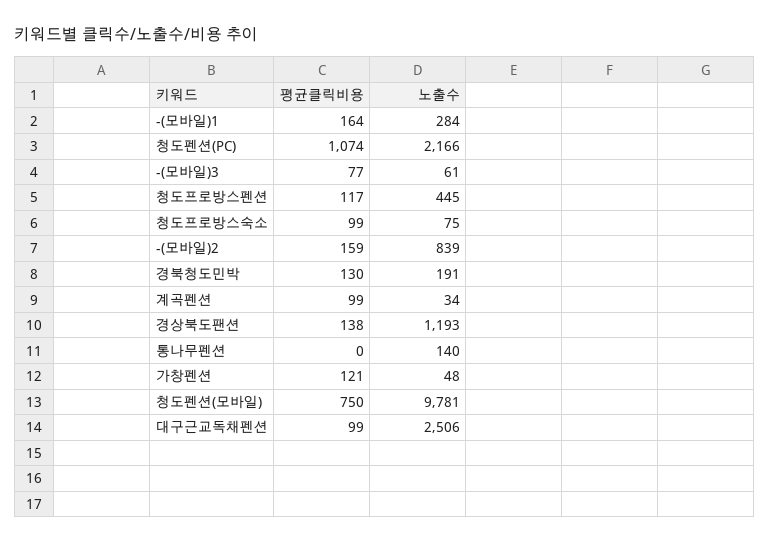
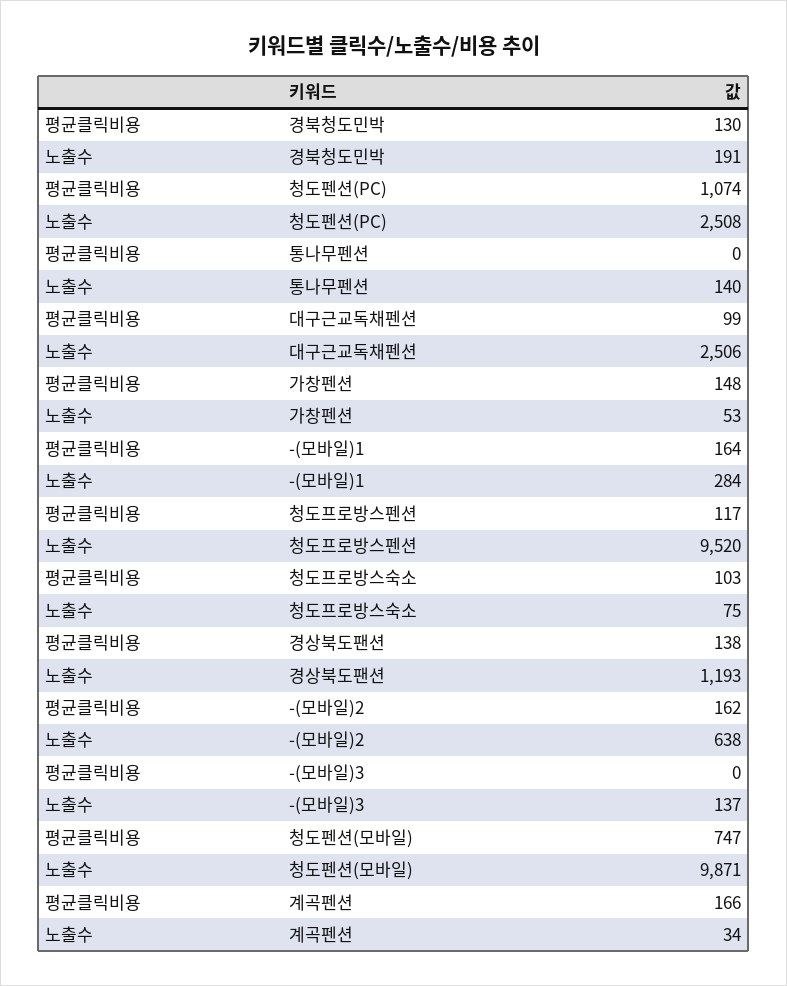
  {
    "평균클릭비용": {
      "-(모바일)1": 164,
      "청도펜션(PC)": 1074,
-     "-(모바일)3": 77,
+     "-(모바일)3": 0,
      "청도프로방스펜션": 117,
-     "청도프로방스숙소": 99,
+     "청도프로방스숙소": 103,
-     "-(모바일)2": 159,
+     "-(모바일)2": 162,
      "경북청도민박": 130,
-     "계곡펜션": 99,
+     "계곡펜션": 166,
      "경상북도팬션": 138,
      "통나무펜션": 0,
-     "가창펜션": 121,
+     "가창펜션": 148,
-     "청도펜션(모바일)": 750,
+     "청도펜션(모바일)": 747,
      "대구근교독채펜션": 99
    },
    "노출수": {
      "-(모바일)1": 284,
-     "청도펜션(PC)": 2166,
+     "청도펜션(PC)": 2508,
-     "-(모바일)3": 61,
+     "-(모바일)3": 137,
-     "청도프로방스펜션": 445,
+     "청도프로방스펜션": 9520,
      "청도프로방스숙소": 75,
-     "-(모바일)2": 839,
+     "-(모바일)2": 638,
      "경북청도민박": 191,
      "계곡펜션": 34,
      "경상북도팬션": 1193,
      "통나무펜션": 140,
-     "가창펜션": 48,
+     "가창펜션": 53,
-     "청도펜션(모바일)": 9781,
+     "청도펜션(모바일)": 9871,
      "대구근교독채펜션": 2506
    }
  }

